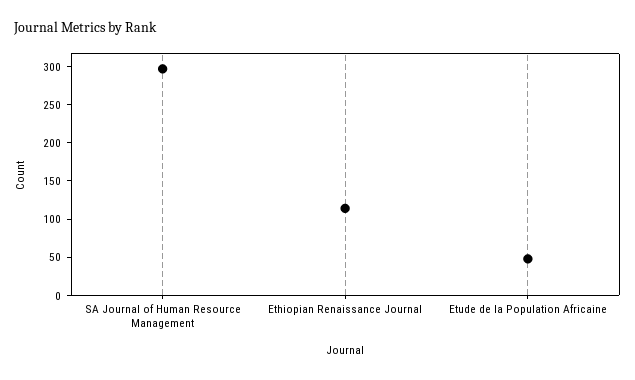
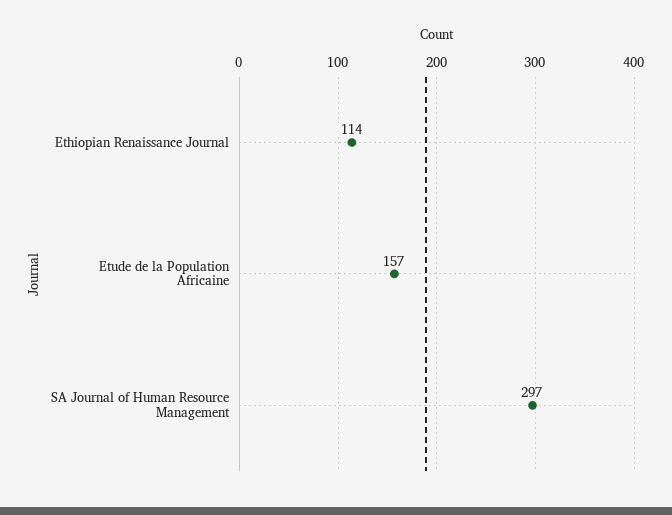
  {
    "SA Journal of Human Resource Management": 297,
    "Ethiopian Renaissance Journal": 114,
-   "Etude de la Population Africaine": 50
+   "Etude de la Population Africaine": 157
  }

